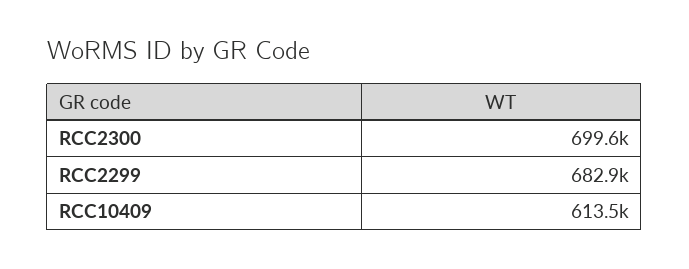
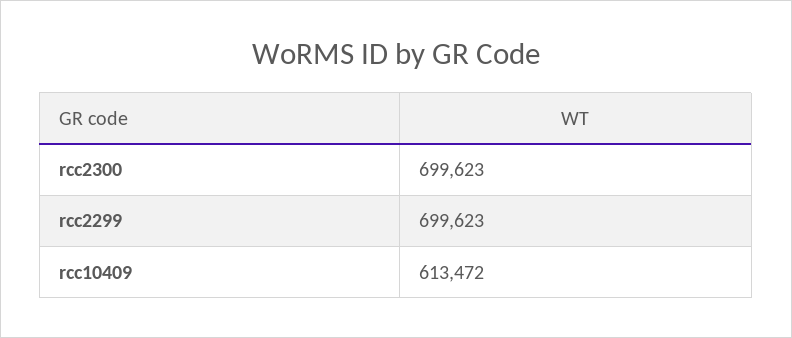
  {
    "RCC2300": 699623,
-   "RCC2299": 682900,
+   "RCC2299": 699623,
    "RCC10409": 613472
  }

